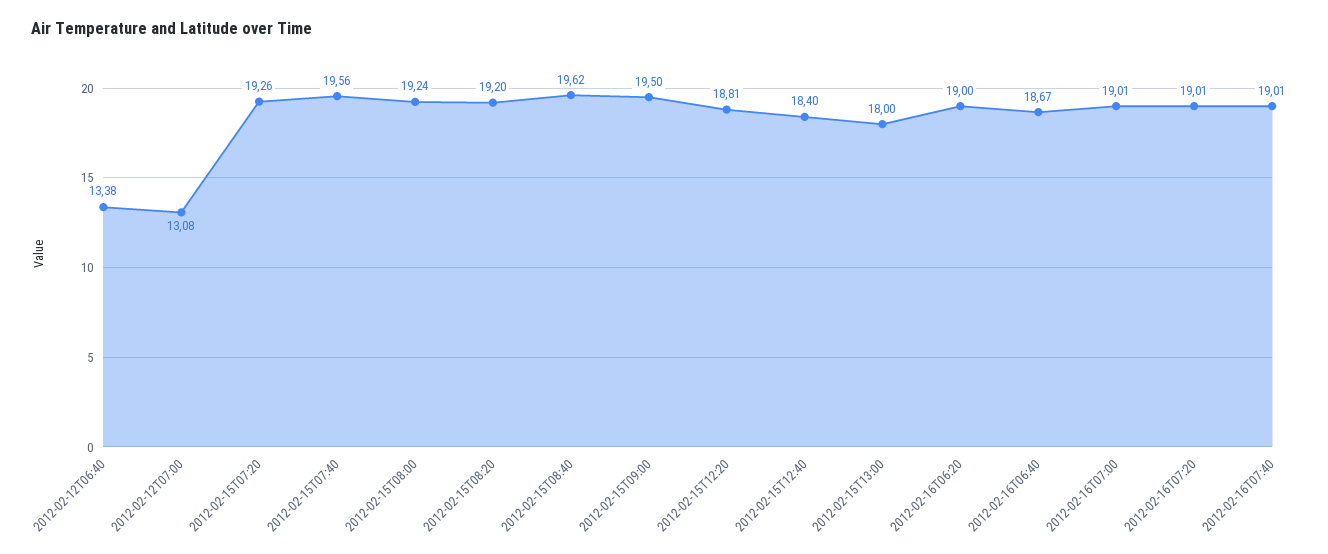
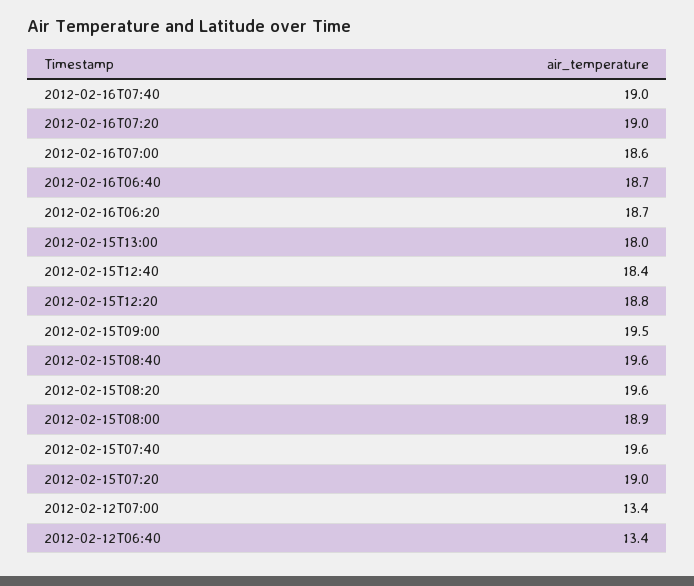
  {
    "2012-02-12T06:40": 13.38,
-   "2012-02-12T07:00": 13.08,
+   "2012-02-12T07:00": 13.4,
-   "2012-02-15T07:20": 19.26,
+   "2012-02-15T07:20": 19,
    "2012-02-15T07:40": 19.56,
-   "2012-02-15T08:00": 19.24,
+   "2012-02-15T08:00": 18.9,
-   "2012-02-15T08:20": 19.2,
+   "2012-02-15T08:20": 19.6,
    "2012-02-15T08:40": 19.62,
    "2012-02-15T09:00": 19.5,
    "2012-02-15T12:20": 18.81,
    "2012-02-15T12:40": 18.4,
    "2012-02-15T13:00": 18,
-   "2012-02-16T06:20": 19,
+   "2012-02-16T06:20": 18.7,
    "2012-02-16T06:40": 18.67,
-   "2012-02-16T07:00": 19.01,
+   "2012-02-16T07:00": 18.6,
    "2012-02-16T07:20": 19.01,
    "2012-02-16T07:40": 19.01
  }

